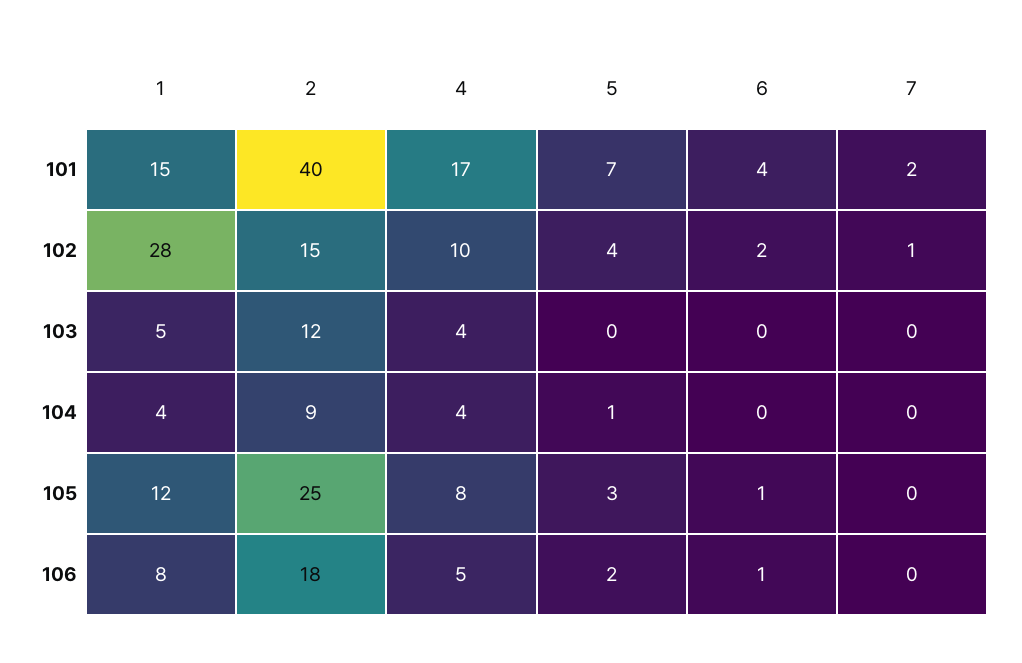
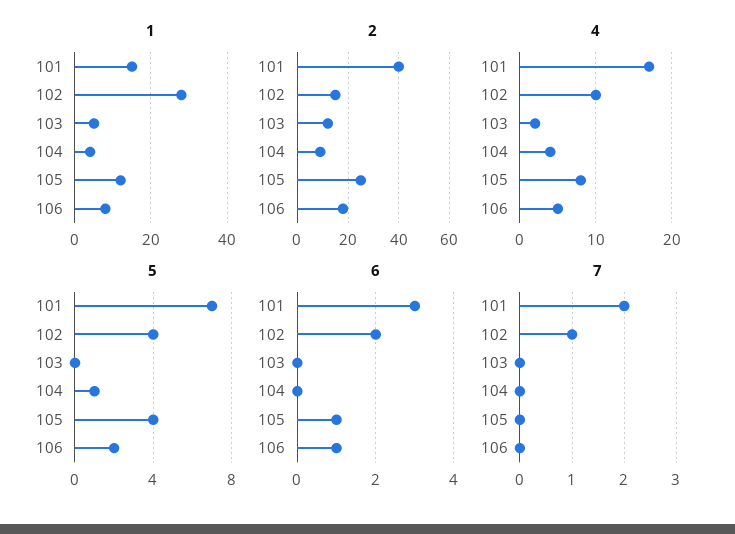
  {
    "1": {
      "101": 15,
      "102": 28,
      "103": 5,
      "104": 4,
      "105": 12,
      "106": 8
    },
    "2": {
      "101": 40,
      "102": 15,
      "103": 12,
      "104": 9,
      "105": 25,
      "106": 18
    },
    "4": {
      "101": 17,
      "102": 10,
-     "103": 4,
+     "103": 2,
      "104": 4,
      "105": 8,
      "106": 5
    },
    "5": {
      "101": 7,
      "102": 4,
      "103": 0,
      "104": 1,
-     "105": 3,
+     "105": 4,
      "106": 2
    },
    "6": {
-     "101": 4,
+     "101": 3,
      "102": 2,
      "103": 0,
      "104": 0,
      "105": 1,
      "106": 1
    },
    "7": {
      "101": 2,
      "102": 1,
      "103": 0,
      "104": 0,
      "105": 0,
      "106": 0
    }
  }

